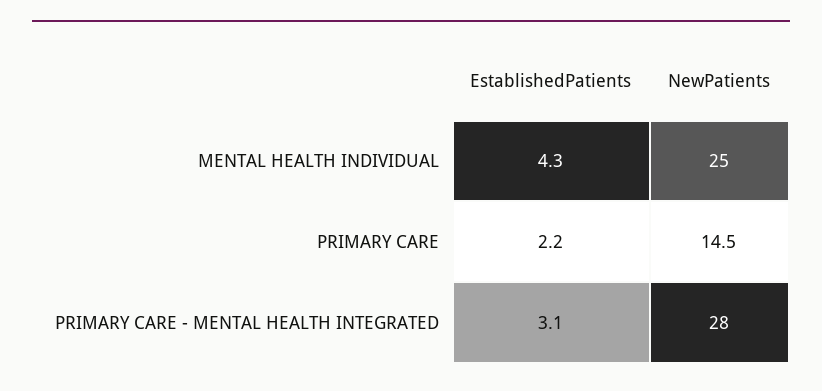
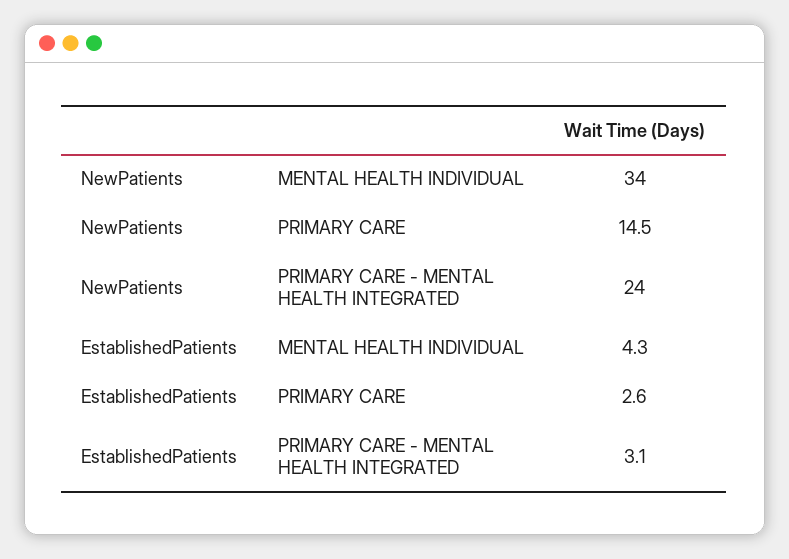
  {
    "EstablishedPatients": {
      "MENTAL HEALTH INDIVIDUAL": 4.3,
-     "PRIMARY CARE": 2.2,
+     "PRIMARY CARE": 2.6,
      "PRIMARY CARE - MENTAL HEALTH INTEGRATED": 3.1
    },
    "NewPatients": {
-     "MENTAL HEALTH INDIVIDUAL": 25,
+     "MENTAL HEALTH INDIVIDUAL": 34,
      "PRIMARY CARE": 14.5,
-     "PRIMARY CARE - MENTAL HEALTH INTEGRATED": 28
+     "PRIMARY CARE - MENTAL HEALTH INTEGRATED": 24
    }
  }

